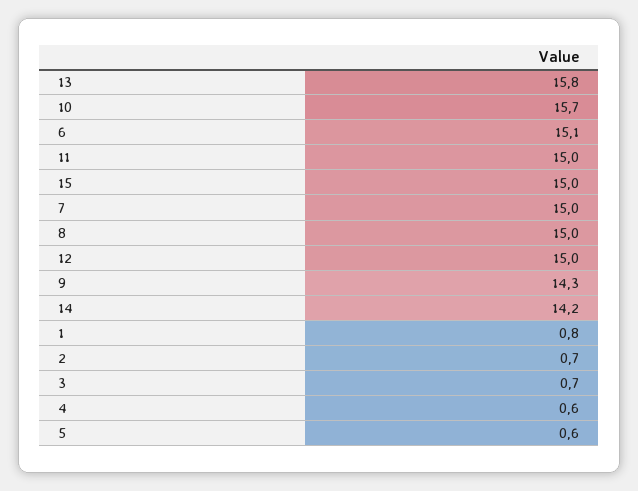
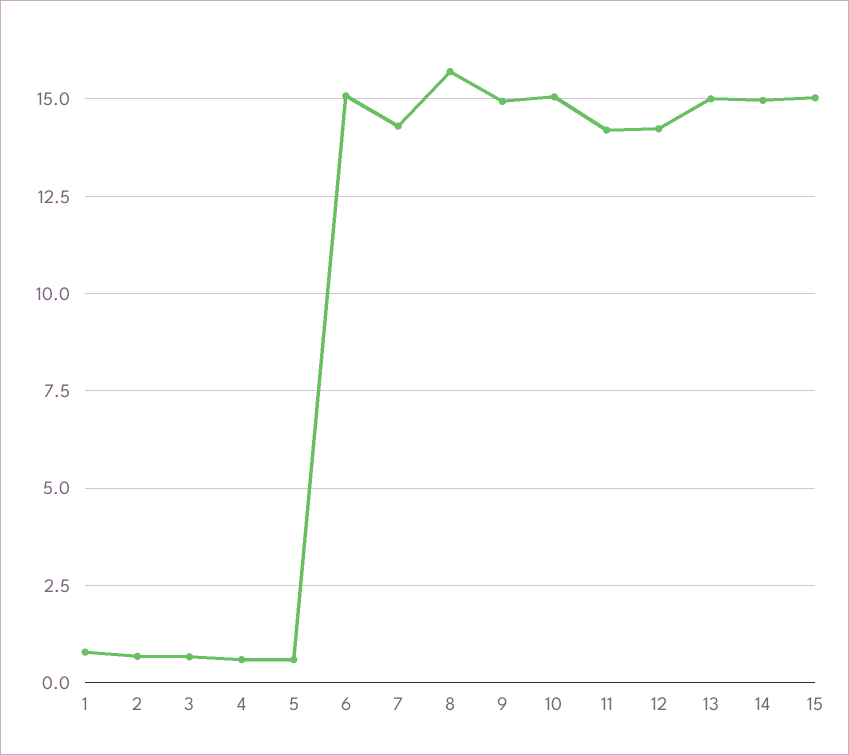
  {
-   "13": 15.8,
+   "13": 15,
-   "10": 15.7,
+   "10": 15,
    "6": 15.1,
-   "11": 15,
+   "11": 14.25,
    "15": 15,
-   "7": 15,
+   "7": 14.25,
-   "8": 15,
+   "8": 15.75,
-   "12": 15,
+   "12": 14.25,
-   "9": 14.3,
+   "9": 15,
-   "14": 14.2,
+   "14": 15,
    "1": 0.8,
    "2": 0.7,
    "3": 0.7,
    "4": 0.6,
    "5": 0.6
  }

